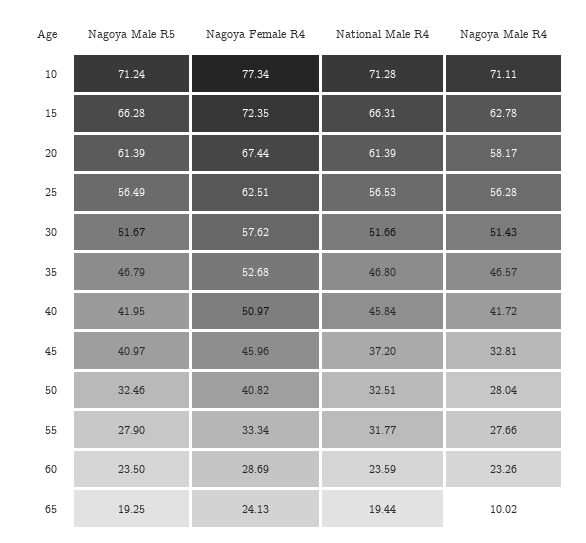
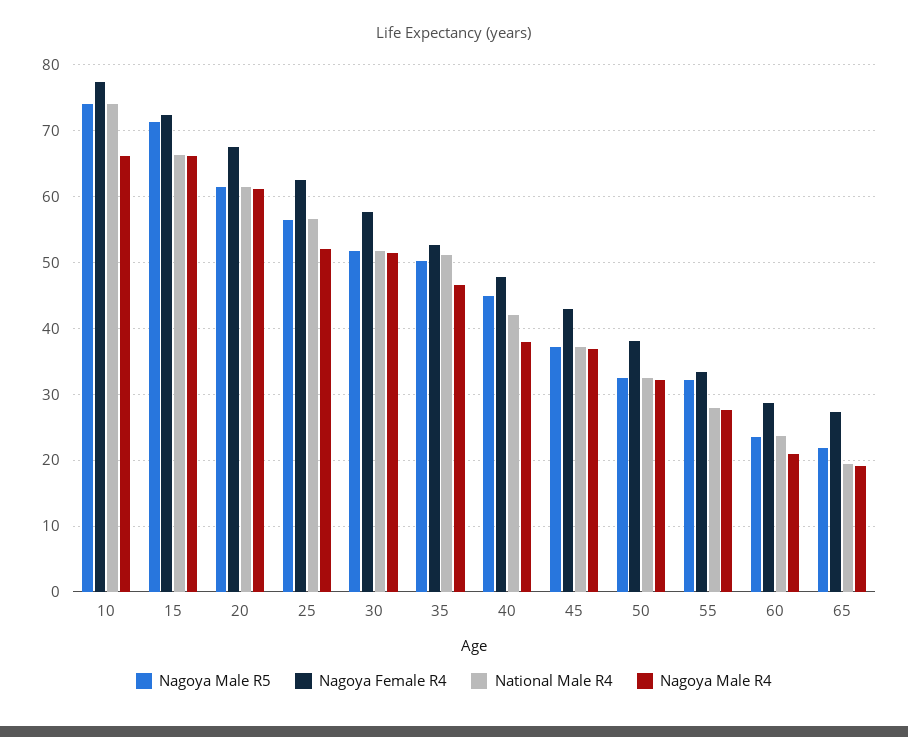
  {
    "Nagoya Male R5": {
-     "10": 71.24,
+     "10": 74,
-     "15": 66.28,
+     "15": 71,
      "20": 61.39,
      "25": 56.49,
      "30": 51.67,
-     "35": 46.79,
+     "35": 50,
-     "40": 41.95,
+     "40": 45,
-     "45": 40.97,
+     "45": 37,
      "50": 32.46,
-     "55": 27.9,
+     "55": 32,
      "60": 23.5,
-     "65": 19.25
+     "65": 22
    },
    "Nagoya Female R4": {
      "10": 77.34,
      "15": 72.35,
      "20": 67.44,
      "25": 62.51,
      "30": 57.62,
      "35": 52.68,
-     "40": 50.97,
+     "40": 48,
-     "45": 45.96,
+     "45": 43,
-     "50": 40.82,
+     "50": 38,
      "55": 33.34,
      "60": 28.69,
-     "65": 24.13
+     "65": 27
    },
    "National Male R4": {
-     "10": 71.28,
+     "10": 74,
      "15": 66.31,
      "20": 61.39,
      "25": 56.53,
      "30": 51.66,
-     "35": 46.8,
+     "35": 51,
-     "40": 45.84,
+     "40": 42,
      "45": 37.2,
      "50": 32.51,
-     "55": 31.77,
+     "55": 28,
      "60": 23.59,
      "65": 19.44
    },
    "Nagoya Male R4": {
-     "10": 71.11,
+     "10": 66,
-     "15": 62.78,
+     "15": 66,
-     "20": 58.17,
+     "20": 61,
-     "25": 56.28,
+     "25": 52,
      "30": 51.43,
      "35": 46.57,
-     "40": 41.72,
+     "40": 38,
-     "45": 32.81,
+     "45": 37,
-     "50": 28.04,
+     "50": 32,
      "55": 27.66,
-     "60": 23.26,
+     "60": 21,
-     "65": 10.02
+     "65": 19
    }
  }

